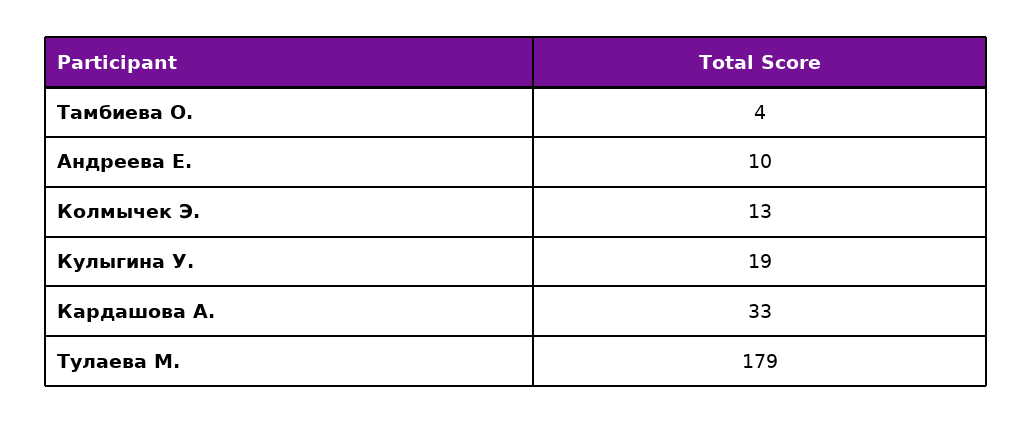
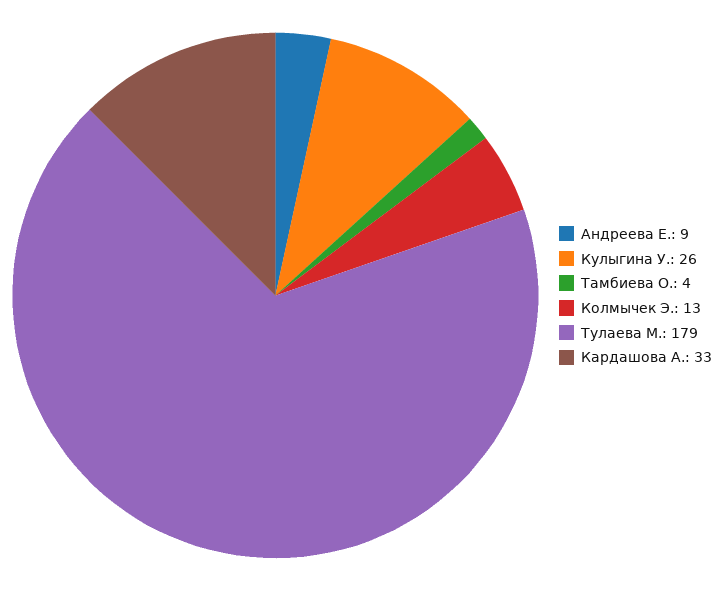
  {
    "Тамбиева О.": 4,
-   "Андреева Е.": 10,
+   "Андреева Е.": 9,
    "Колмычек Э.": 13,
-   "Кулыгина У.": 19,
+   "Кулыгина У.": 26,
    "Кардашова А.": 33,
    "Тулаева М.": 179
  }

